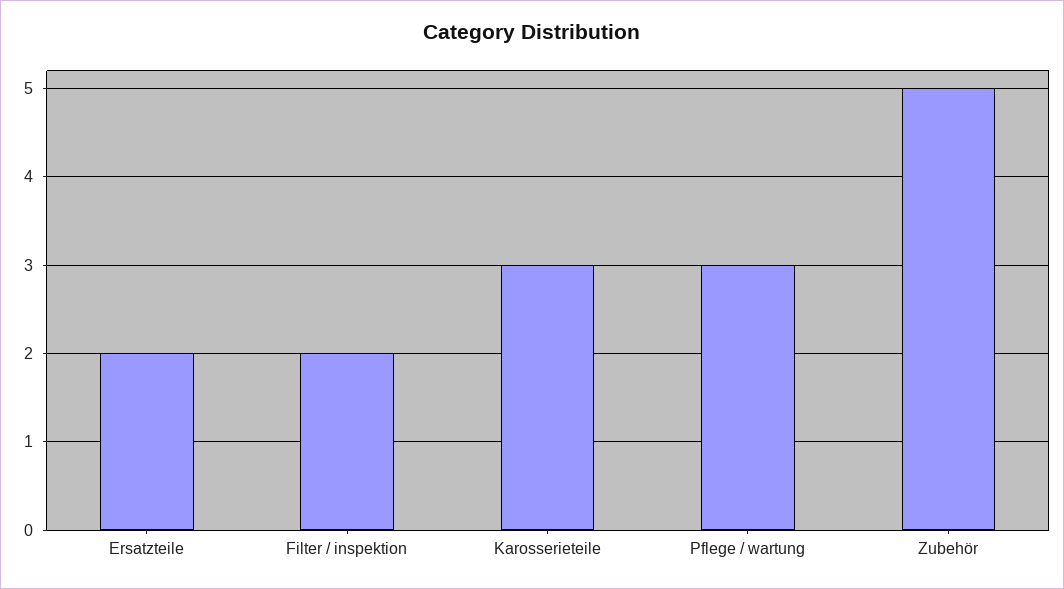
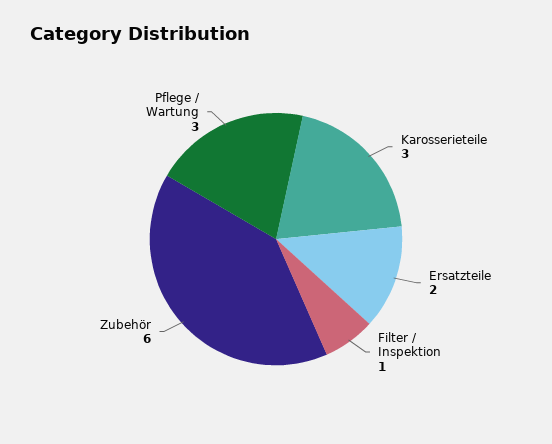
  {
    "Ersatzteile": 2,
-   "Filter / inspektion": 2,
+   "Filter / inspektion": 1,
    "Karosserieteile": 3,
    "Pflege / wartung": 3,
-   "Zubehör": 5
+   "Zubehör": 6
  }

